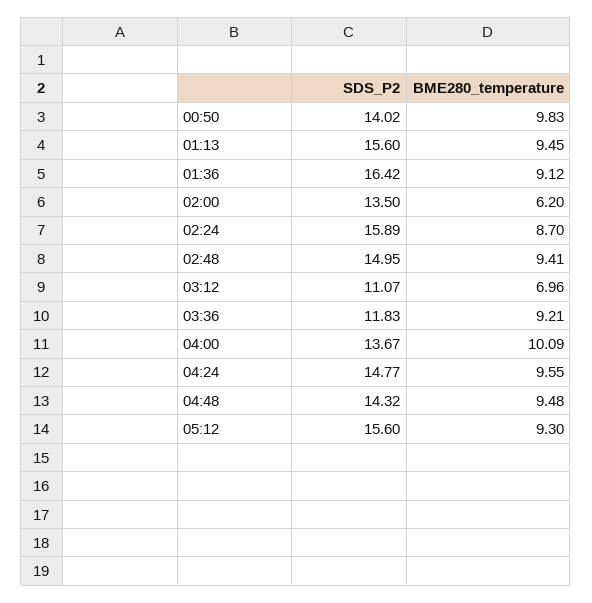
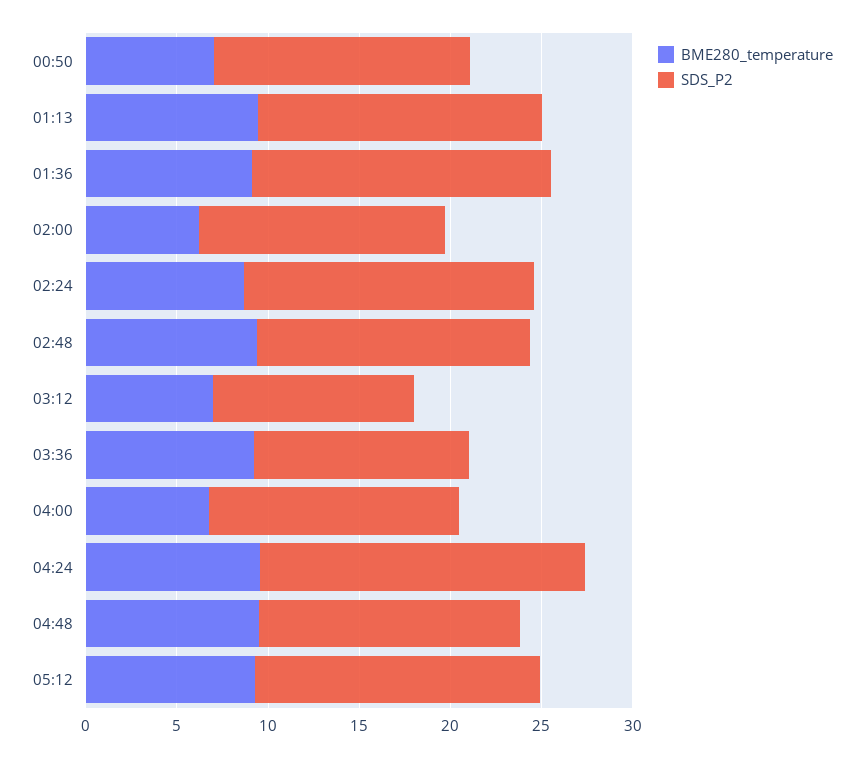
  {
    "SDS_P2": {
      "00:50": 14.02,
      "01:13": 15.6,
      "01:36": 16.42,
      "02:00": 13.5,
      "02:24": 15.89,
      "02:48": 14.95,
      "03:12": 11.07,
      "03:36": 11.83,
      "04:00": 13.67,
-     "04:24": 14.77,
+     "04:24": 18,
      "04:48": 14.32,
      "05:12": 15.6
    },
    "BME280_temperature": {
-     "00:50": 9.83,
+     "00:50": 7,
      "01:13": 9.45,
      "01:36": 9.12,
      "02:00": 6.2,
      "02:24": 8.7,
      "02:48": 9.41,
      "03:12": 6.96,
      "03:36": 9.21,
-     "04:00": 10.09,
+     "04:00": 7,
      "04:24": 9.55,
      "04:48": 9.48,
      "05:12": 9.3
    }
  }

